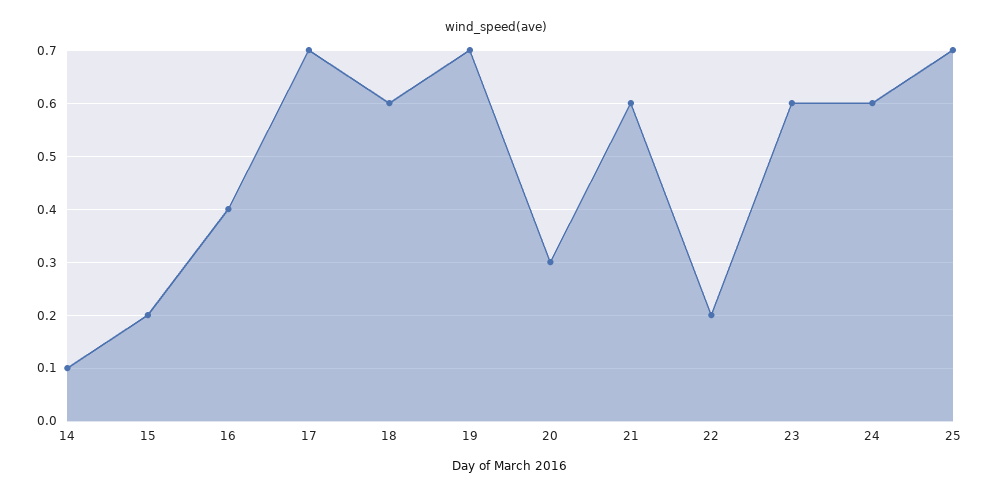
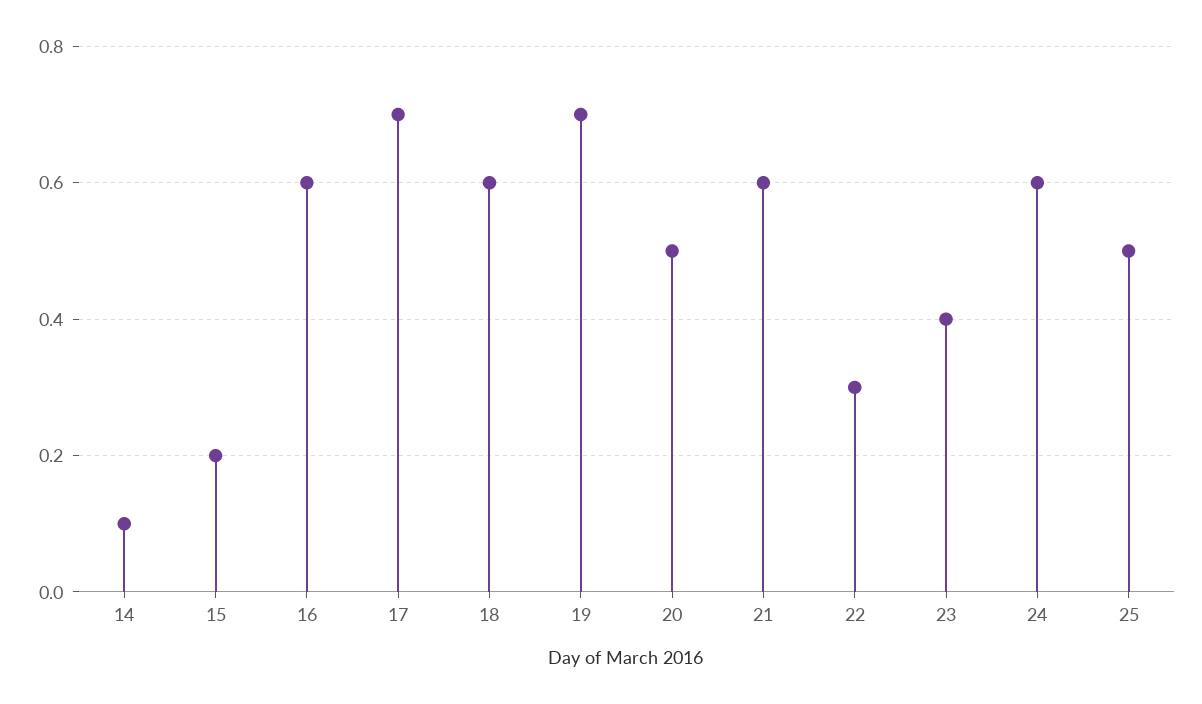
  {
    "14": 0.1,
    "15": 0.2,
-   "16": 0.4,
+   "16": 0.6,
    "17": 0.7,
    "18": 0.6,
    "19": 0.7,
-   "20": 0.3,
+   "20": 0.5,
    "21": 0.6,
-   "22": 0.2,
+   "22": 0.3,
-   "23": 0.6,
+   "23": 0.4,
    "24": 0.6,
-   "25": 0.7
+   "25": 0.5
  }

